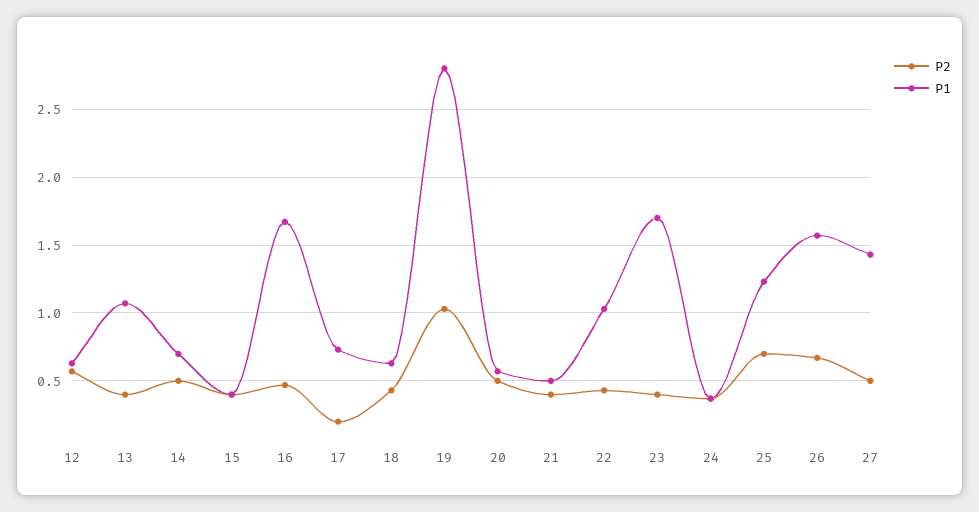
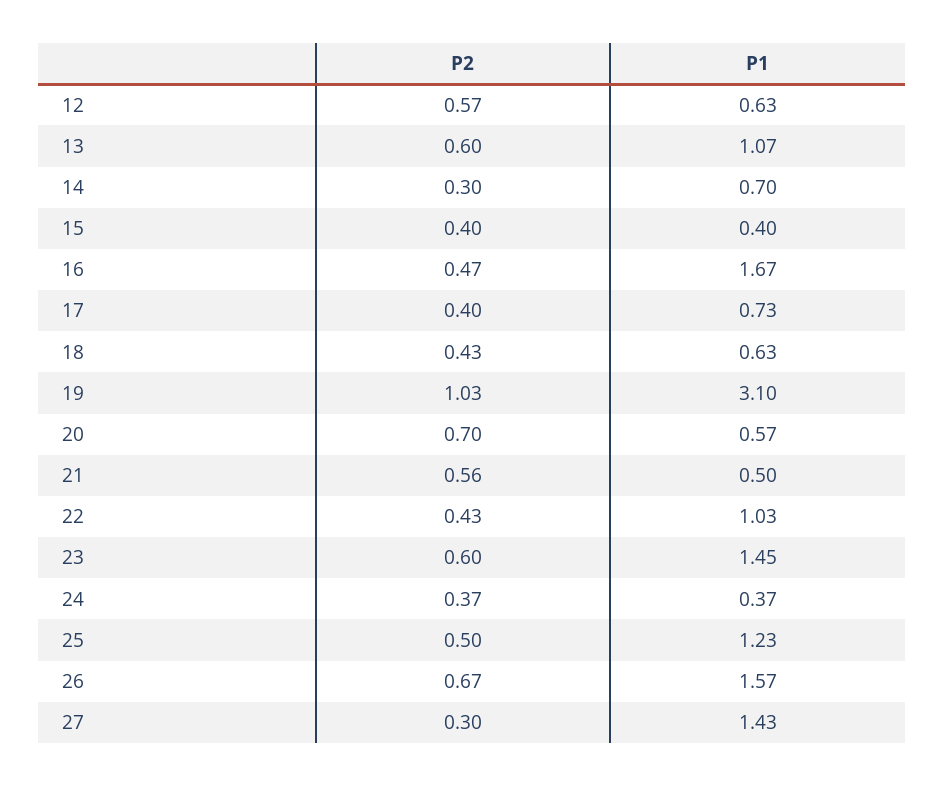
  {
    "P2": {
      "12": 0.57,
-     "13": 0.4,
+     "13": 0.6,
-     "14": 0.5,
+     "14": 0.3,
      "15": 0.4,
      "16": 0.47,
-     "17": 0.2,
+     "17": 0.4,
      "18": 0.43,
      "19": 1.03,
-     "20": 0.5,
+     "20": 0.7,
-     "21": 0.4,
+     "21": 0.56,
      "22": 0.43,
-     "23": 0.4,
+     "23": 0.6,
      "24": 0.37,
-     "25": 0.7,
+     "25": 0.5,
      "26": 0.67,
-     "27": 0.5
+     "27": 0.3
    },
    "P1": {
      "12": 0.63,
      "13": 1.07,
      "14": 0.7,
      "15": 0.4,
      "16": 1.67,
      "17": 0.73,
      "18": 0.63,
-     "19": 2.8,
+     "19": 3.1,
      "20": 0.57,
      "21": 0.5,
      "22": 1.03,
-     "23": 1.7,
+     "23": 1.45,
      "24": 0.37,
      "25": 1.23,
      "26": 1.57,
      "27": 1.43
    }
  }

